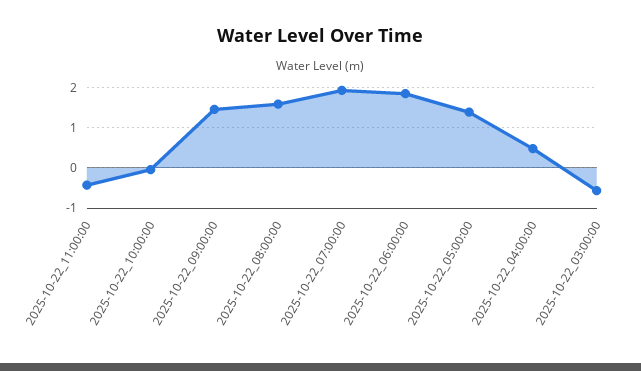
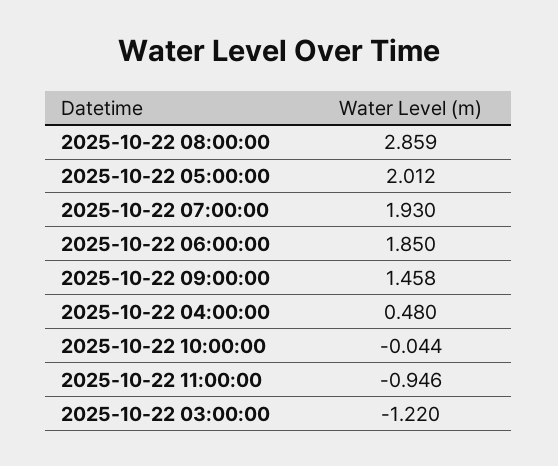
  {
-   "2025-10-22_11:00:00": -0.4,
+   "2025-10-22_11:00:00": -0.946,
    "2025-10-22_10:00:00": -0.044,
    "2025-10-22_09:00:00": 1.458,
-   "2025-10-22_08:00:00": 1.6,
+   "2025-10-22_08:00:00": 2.859,
    "2025-10-22_07:00:00": 1.93,
    "2025-10-22_06:00:00": 1.85,
-   "2025-10-22_05:00:00": 1.4,
+   "2025-10-22_05:00:00": 2.012,
    "2025-10-22_04:00:00": 0.48,
-   "2025-10-22_03:00:00": -0.6
+   "2025-10-22_03:00:00": -1.22
  }

